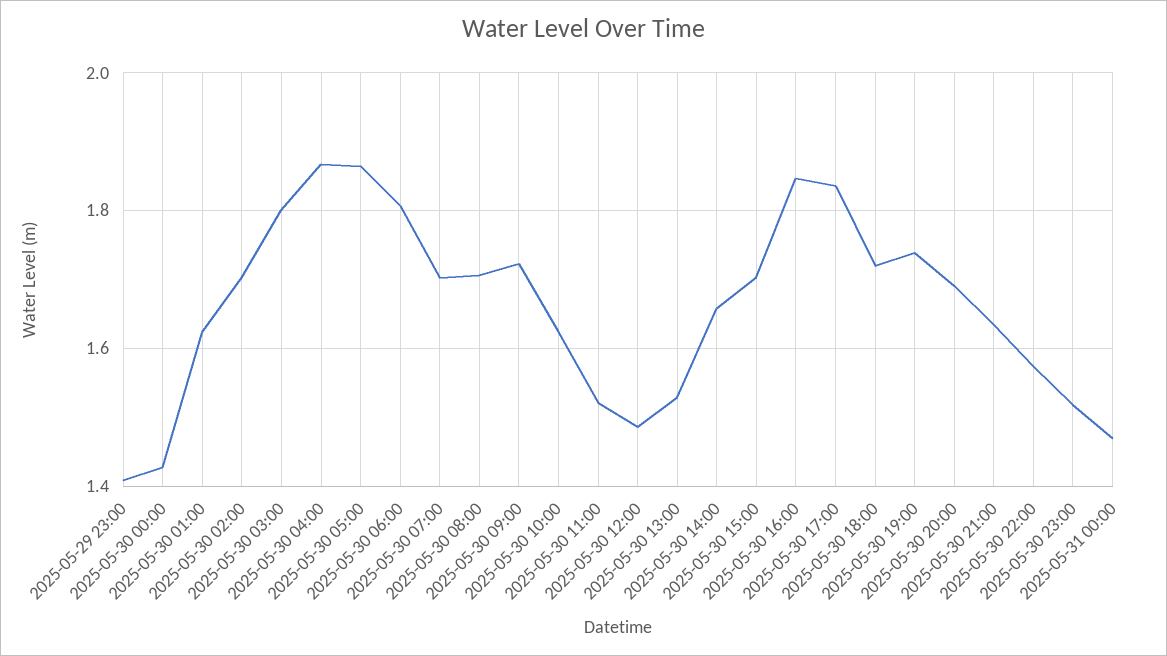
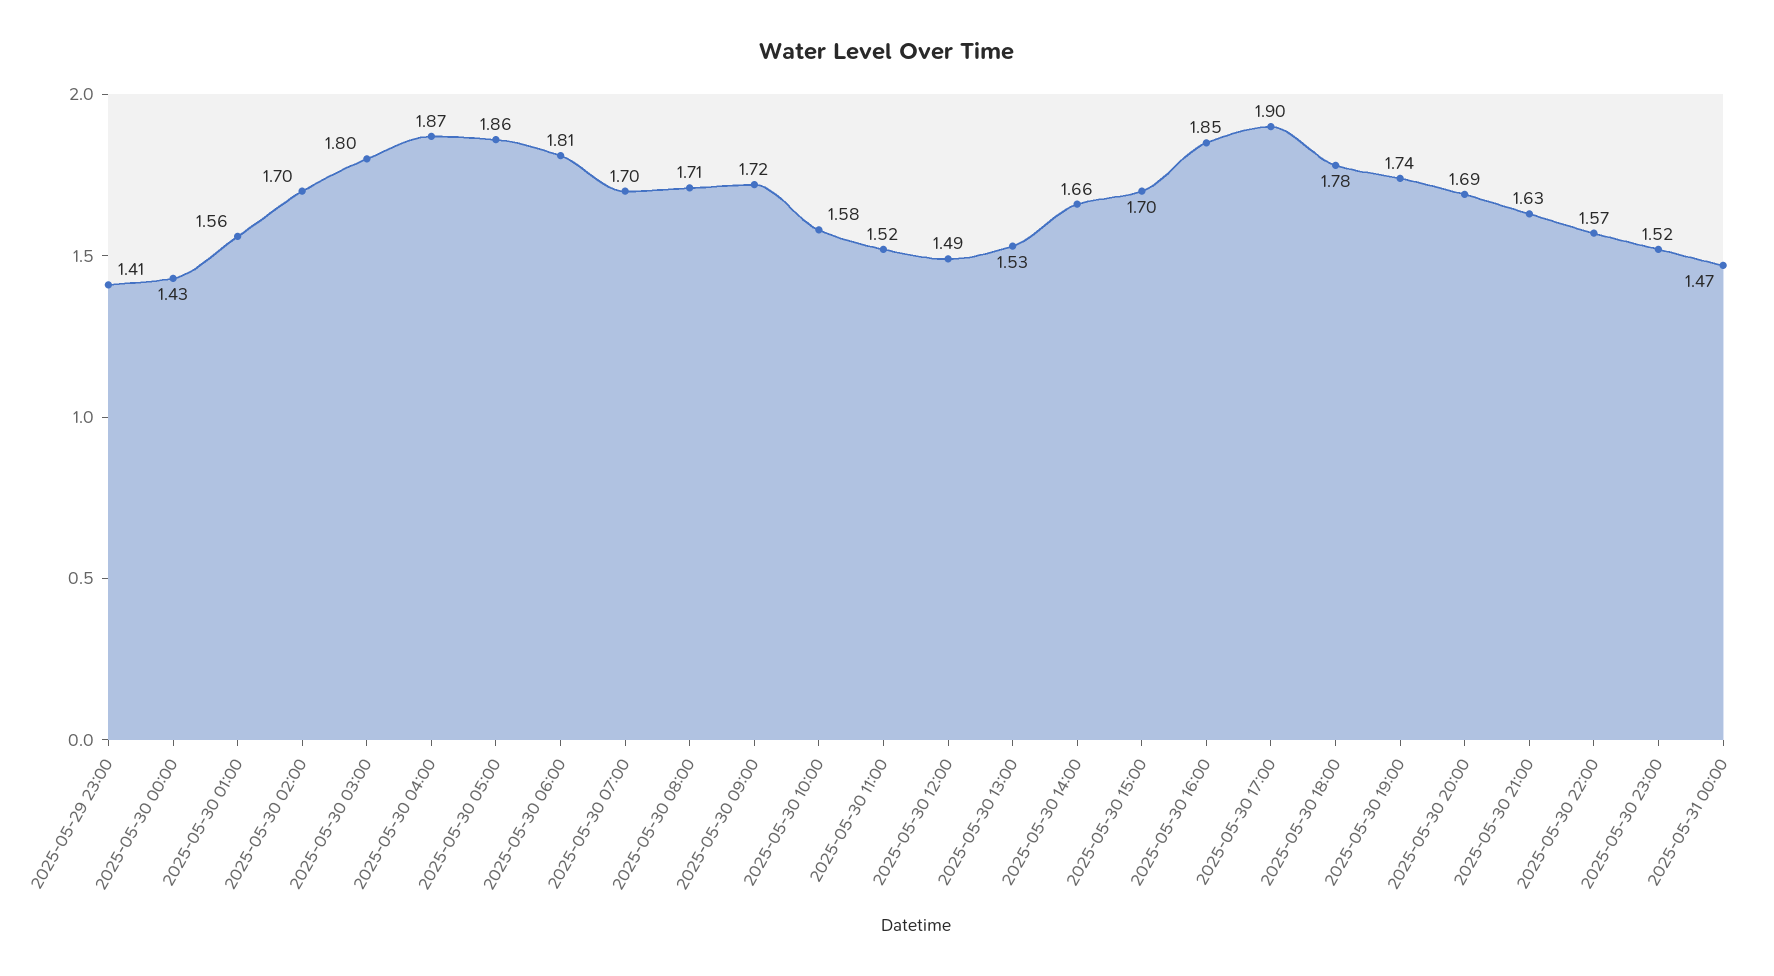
  {
    "2025-05-29 23:00": 1.41,
    "2025-05-30 00:00": 1.43,
-   "2025-05-30 01:00": 1.62,
+   "2025-05-30 01:00": 1.56,
    "2025-05-30 02:00": 1.7,
    "2025-05-30 03:00": 1.8,
    "2025-05-30 04:00": 1.87,
    "2025-05-30 05:00": 1.86,
    "2025-05-30 06:00": 1.81,
    "2025-05-30 07:00": 1.7,
    "2025-05-30 08:00": 1.71,
    "2025-05-30 09:00": 1.72,
-   "2025-05-30 10:00": 1.62,
+   "2025-05-30 10:00": 1.58,
    "2025-05-30 11:00": 1.52,
    "2025-05-30 12:00": 1.49,
    "2025-05-30 13:00": 1.53,
    "2025-05-30 14:00": 1.66,
    "2025-05-30 15:00": 1.7,
    "2025-05-30 16:00": 1.85,
-   "2025-05-30 17:00": 1.84,
+   "2025-05-30 17:00": 1.9,
-   "2025-05-30 18:00": 1.72,
+   "2025-05-30 18:00": 1.78,
    "2025-05-30 19:00": 1.74,
    "2025-05-30 20:00": 1.69,
    "2025-05-30 21:00": 1.63,
    "2025-05-30 22:00": 1.57,
    "2025-05-30 23:00": 1.52,
    "2025-05-31 00:00": 1.47
  }

